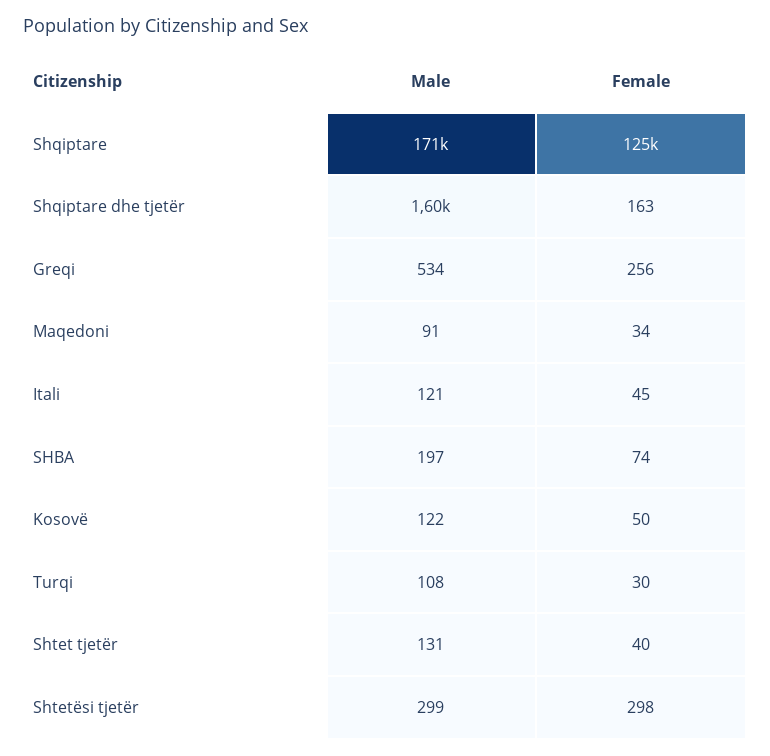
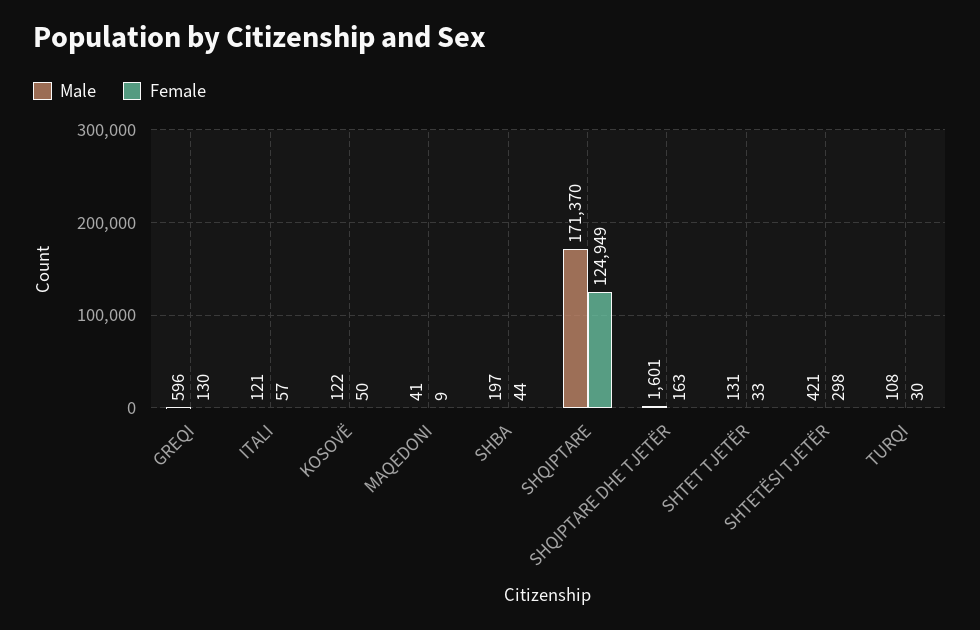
  {
    "Male": {
      "Shqiptare": 171370,
      "Shqiptare dhe tjetër": 1601,
-     "Greqi": 534,
+     "Greqi": 596,
-     "Maqedoni": 91,
+     "Maqedoni": 41,
      "Itali": 121,
      "SHBA": 197,
      "Kosovë": 122,
      "Turqi": 108,
      "Shtet tjetër": 131,
-     "Shtetësi tjetër": 299
+     "Shtetësi tjetër": 421
    },
    "Female": {
      "Shqiptare": 124949,
      "Shqiptare dhe tjetër": 163,
-     "Greqi": 256,
+     "Greqi": 130,
-     "Maqedoni": 34,
+     "Maqedoni": 9,
-     "Itali": 45,
+     "Itali": 57,
-     "SHBA": 74,
+     "SHBA": 44,
      "Kosovë": 50,
      "Turqi": 30,
-     "Shtet tjetër": 40,
+     "Shtet tjetër": 33,
      "Shtetësi tjetër": 298
    }
  }

